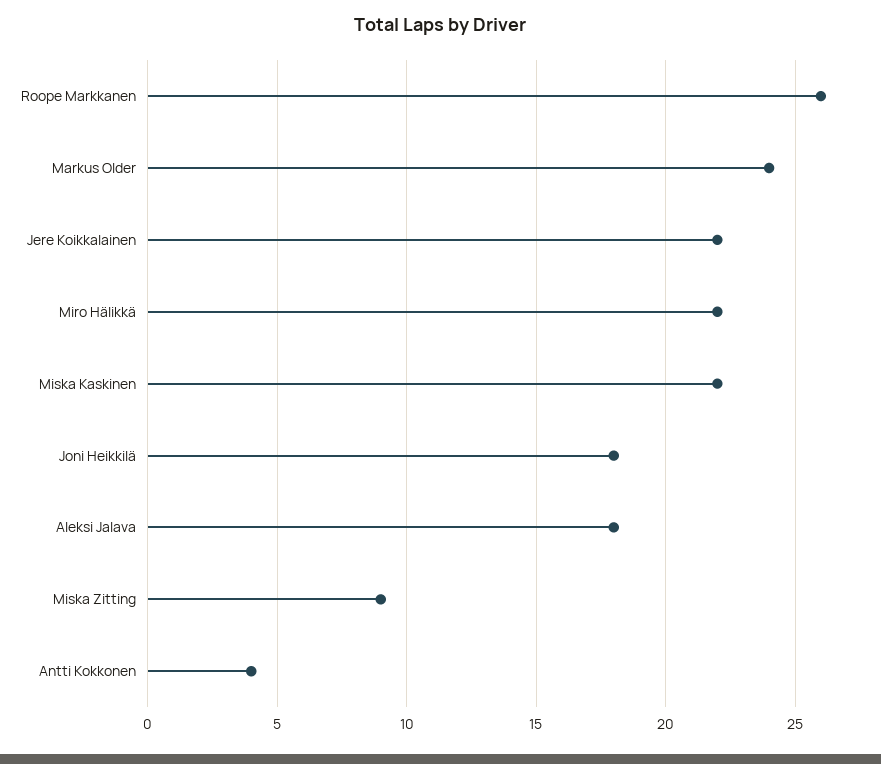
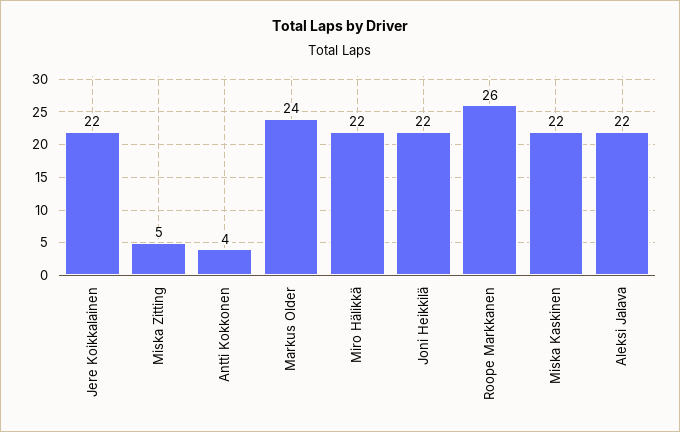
  {
    "Roope Markkanen": 26,
    "Markus Older": 24,
    "Jere Koikkalainen": 22,
    "Miro Hälikkä": 22,
    "Miska Kaskinen": 22,
-   "Joni Heikkilä": 18,
+   "Joni Heikkilä": 22,
-   "Aleksi Jalava": 18,
+   "Aleksi Jalava": 22,
-   "Miska Zitting": 9,
+   "Miska Zitting": 5,
    "Antti Kokkonen": 4
  }

